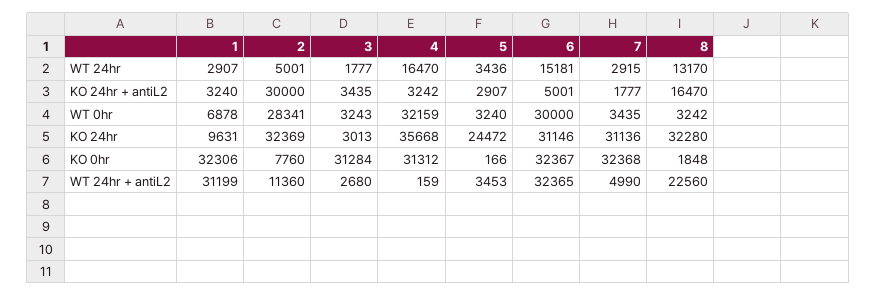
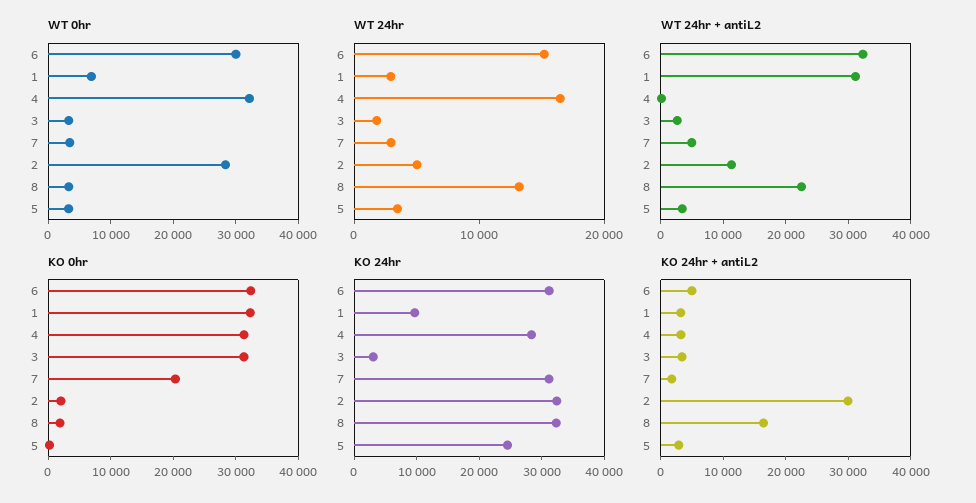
  {
    "WT 24hr": {
      "1": 2907,
      "2": 5001,
      "3": 1777,
      "4": 16470,
      "5": 3436,
      "6": 15181,
      "7": 2915,
      "8": 13170
    },
    "KO 24hr + antiL2": {
      "1": 3240,
      "2": 30000,
      "3": 3435,
      "4": 3242,
      "5": 2907,
      "6": 5001,
      "7": 1777,
      "8": 16470
    },
    "WT 0hr": {
      "1": 6878,
      "2": 28341,
      "3": 3243,
      "4": 32159,
      "5": 3240,
      "6": 30000,
      "7": 3435,
      "8": 3242
    },
    "KO 24hr": {
      "1": 9631,
      "2": 32369,
      "3": 3013,
-     "4": 35668,
+     "4": 28000,
      "5": 24472,
      "6": 31146,
      "7": 31136,
      "8": 32280
    },
    "KO 0hr": {
      "1": 32306,
-     "2": 7760,
+     "2": 2000,
      "3": 31284,
      "4": 31312,
      "5": 166,
      "6": 32367,
-     "7": 32368,
+     "7": 20000,
      "8": 1848
    },
    "WT 24hr + antiL2": {
      "1": 31199,
      "2": 11360,
      "3": 2680,
      "4": 159,
      "5": 3453,
      "6": 32365,
      "7": 4990,
      "8": 22560
    }
  }

